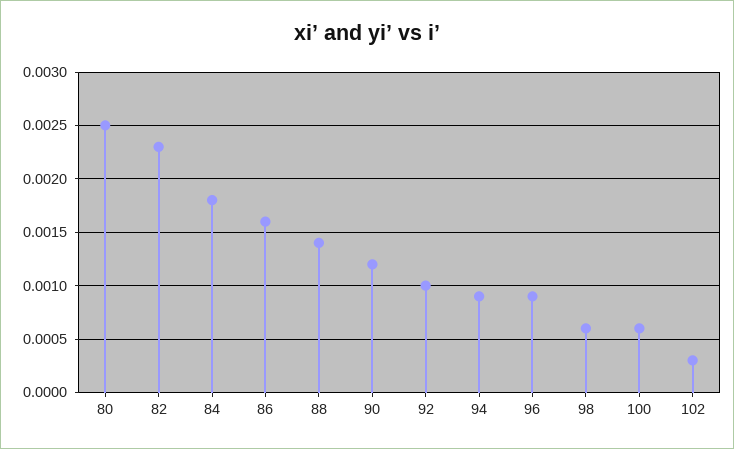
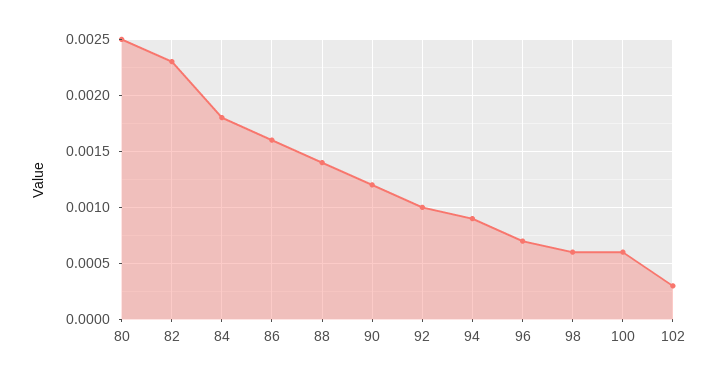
  {
    "80": 0.0025,
    "82": 0.0023,
    "84": 0.0018,
    "86": 0.0016,
    "88": 0.0014,
    "90": 0.0012,
    "92": 0.001,
    "94": 0.0009,
-   "96": 0.0009,
+   "96": 0.0007,
    "98": 0.0006,
    "100": 0.0006,
    "102": 0.0003
  }

